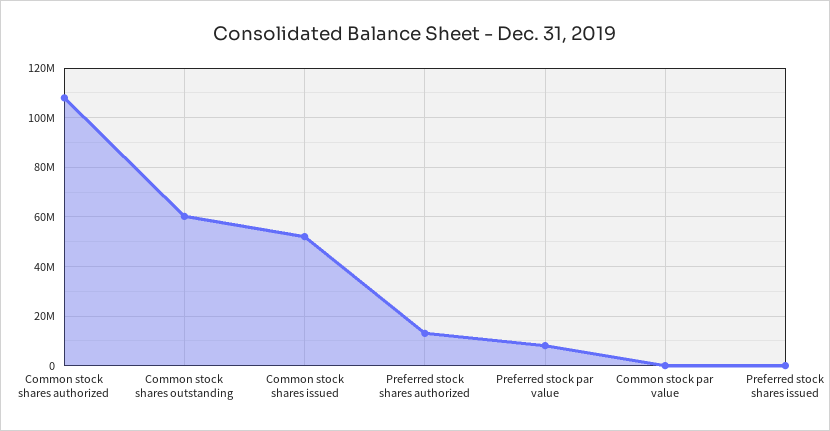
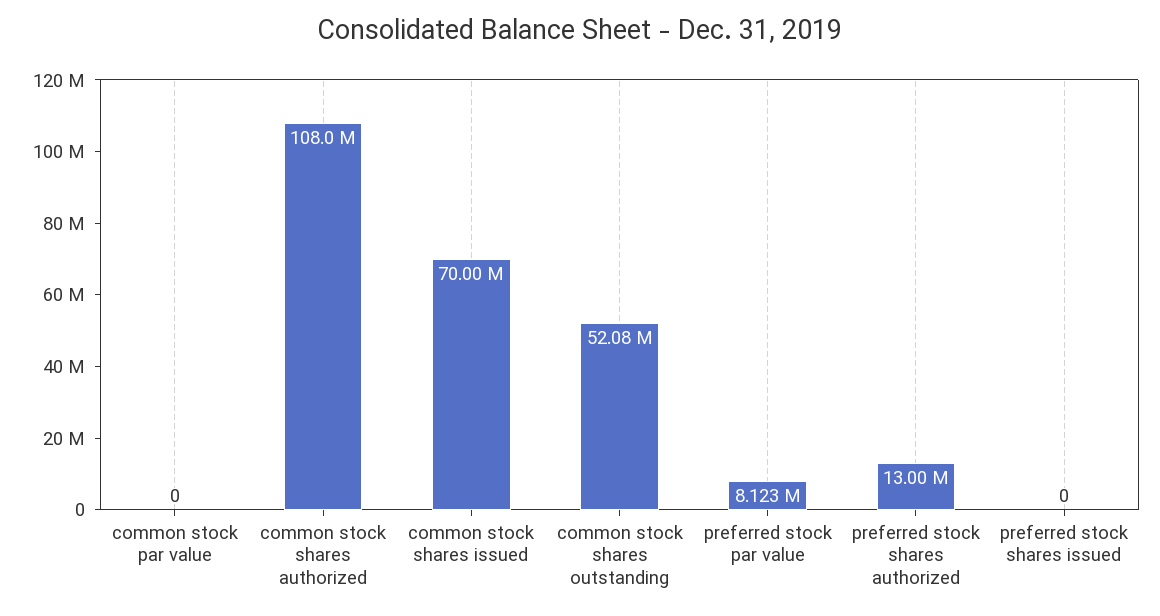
  {
    "Common stock shares authorized": 108000000,
-   "Common stock shares outstanding": 60000000,
+   "Common stock shares outstanding": 52080000,
-   "Common stock shares issued": 52500000,
+   "Common stock shares issued": 70000000,
    "Preferred stock shares authorized": 13000000,
    "Preferred stock par value": 8123000,
    "Common stock par value": 0,
    "Preferred stock shares issued": 0
  }

